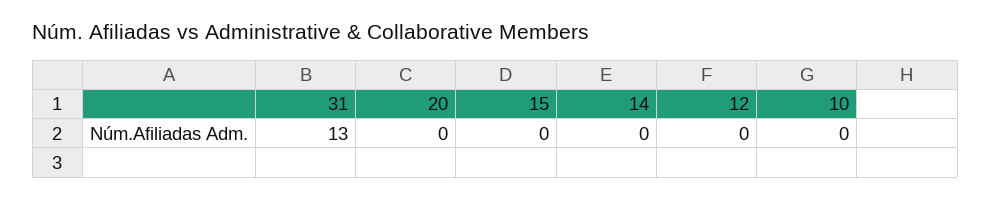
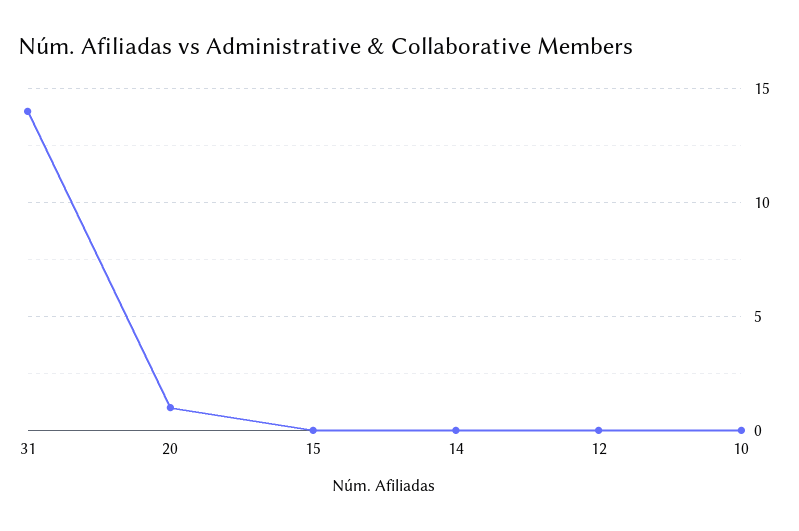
  {
-   "31": 13,
+   "31": 14,
-   "20": 0,
+   "20": 1,
    "15": 0,
    "14": 0,
    "12": 0,
    "10": 0
  }

